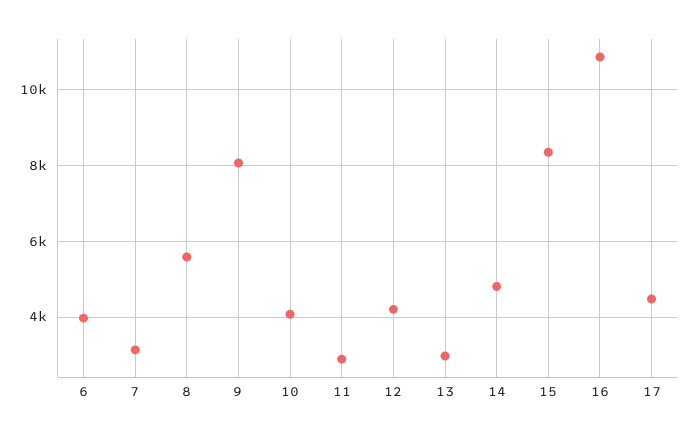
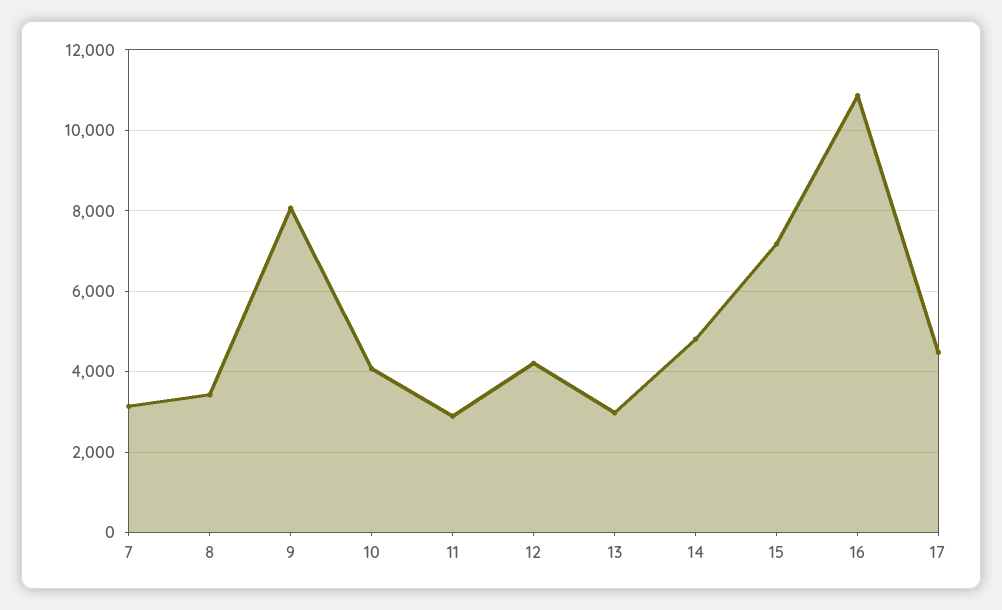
  {
-   "6": 4000,
    "7": 3200,
-   "8": 5600,
+   "8": 3400,
    "9": 8000,
    "10": 4000,
    "11": 2800,
    "12": 4200,
    "13": 3000,
    "14": 4800,
-   "15": 8400,
+   "15": 7200,
    "16": 10800,
    "17": 4400
  }

